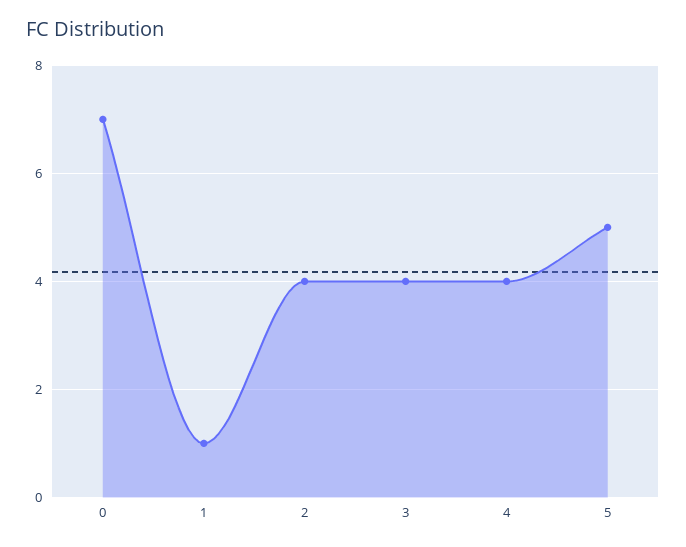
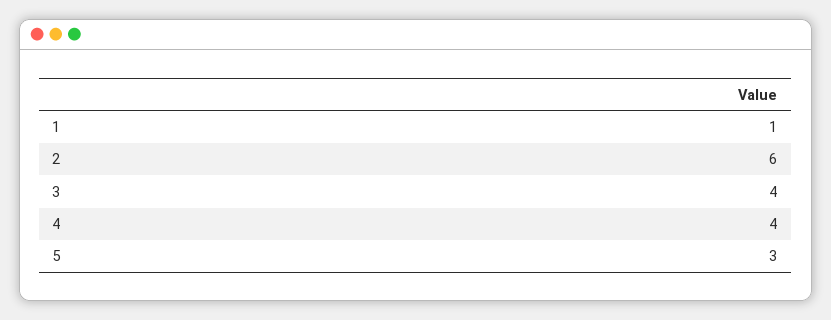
  {
-   "0": 7,
    "1": 1,
-   "2": 4,
+   "2": 6,
    "3": 4,
    "4": 4,
-   "5": 5
+   "5": 3
  }

